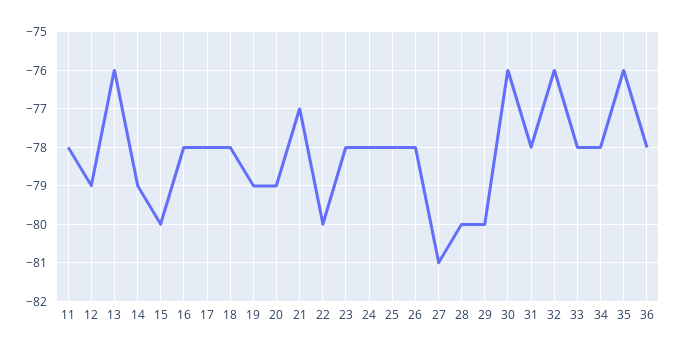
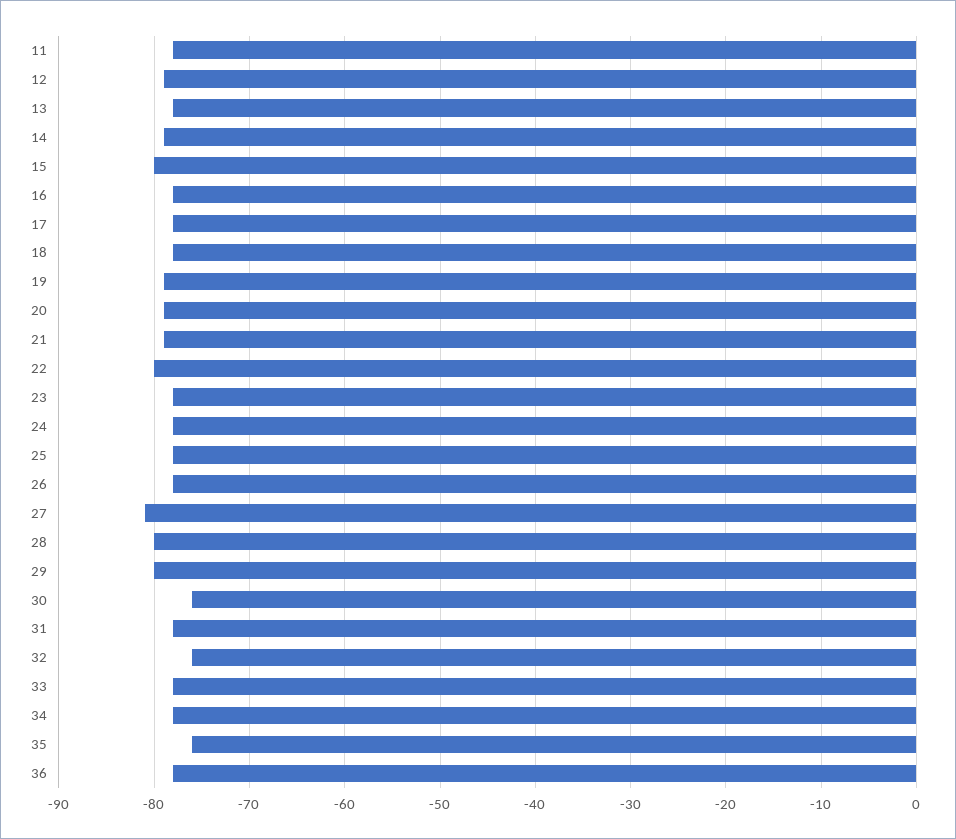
  {
    "11": -78,
    "12": -79,
-   "13": -76,
+   "13": -78,
    "14": -79,
    "15": -80,
    "16": -78,
    "17": -78,
    "18": -78,
    "19": -79,
    "20": -79,
-   "21": -77,
+   "21": -79,
    "22": -80,
    "23": -78,
    "24": -78,
    "25": -78,
    "26": -78,
    "27": -81,
    "28": -80,
    "29": -80,
    "30": -76,
    "31": -78,
    "32": -76,
    "33": -78,
    "34": -78,
    "35": -76,
    "36": -78
  }

